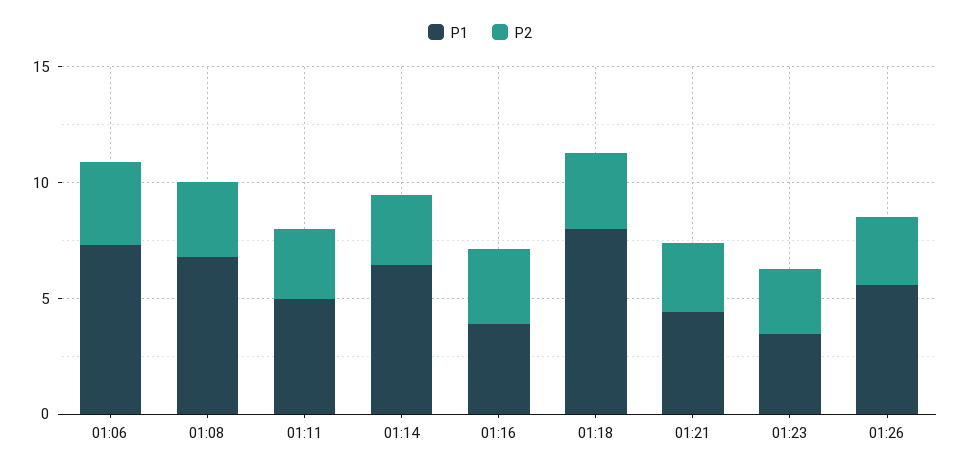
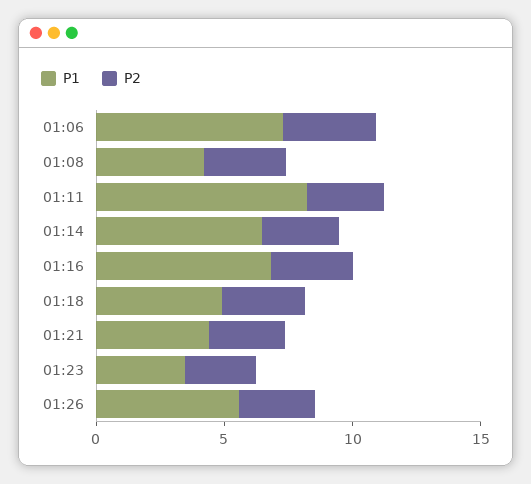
  {
    "P1": {
      "01:06": 7,
-     "01:08": 7,
+     "01:08": 4,
-     "01:11": 5,
+     "01:11": 8,
      "01:14": 6,
-     "01:16": 4,
+     "01:16": 7,
-     "01:18": 8,
+     "01:18": 5,
      "01:21": 4,
      "01:23": 3,
      "01:26": 6
    },
    "P2": {
      "01:06": 4,
      "01:08": 3,
      "01:11": 3,
      "01:14": 3,
      "01:16": 3,
      "01:18": 3,
      "01:21": 3,
      "01:23": 3,
      "01:26": 3
    }
  }

